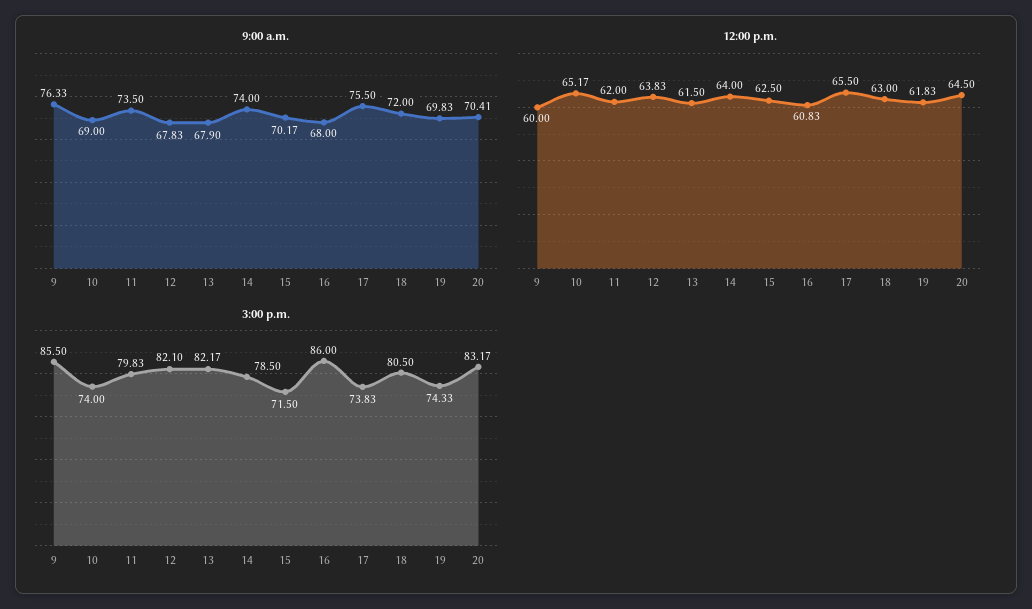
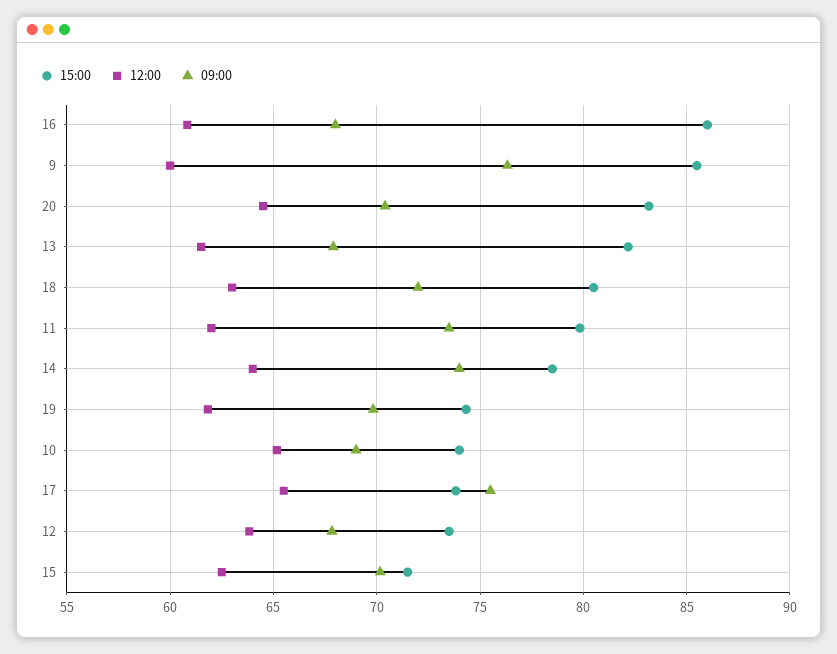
  {
    "9:00 a.m.": {
      "9": 76.33,
      "10": 69,
      "11": 73.5,
      "12": 67.83,
      "13": 67.9,
      "14": 74,
      "15": 70.17,
      "16": 68,
      "17": 75.5,
      "18": 72,
      "19": 69.83,
      "20": 70.41
    },
    "12:00 p.m.": {
      "9": 60,
      "10": 65.17,
      "11": 62,
      "12": 63.83,
      "13": 61.5,
      "14": 64,
      "15": 62.5,
      "16": 60.83,
      "17": 65.5,
      "18": 63,
      "19": 61.83,
      "20": 64.5
    },
    "3:00 p.m.": {
      "9": 85.5,
      "10": 74,
      "11": 79.83,
-     "12": 82.1,
+     "12": 73.5,
      "13": 82.17,
      "14": 78.5,
      "15": 71.5,
      "16": 86,
      "17": 73.83,
      "18": 80.5,
      "19": 74.33,
      "20": 83.17
    }
  }

